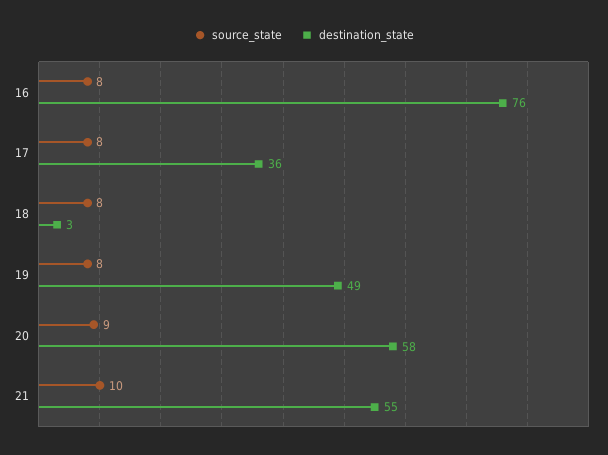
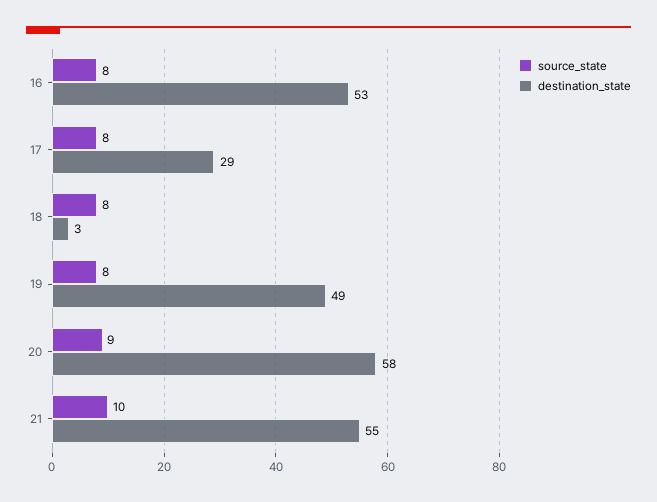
  {
    "source_state": {
      "16": 8,
      "17": 8,
      "18": 8,
      "19": 8,
      "20": 9,
      "21": 10
    },
    "destination_state": {
-     "16": 76,
+     "16": 53,
-     "17": 36,
+     "17": 29,
      "18": 3,
      "19": 49,
      "20": 58,
      "21": 55
    }
  }

